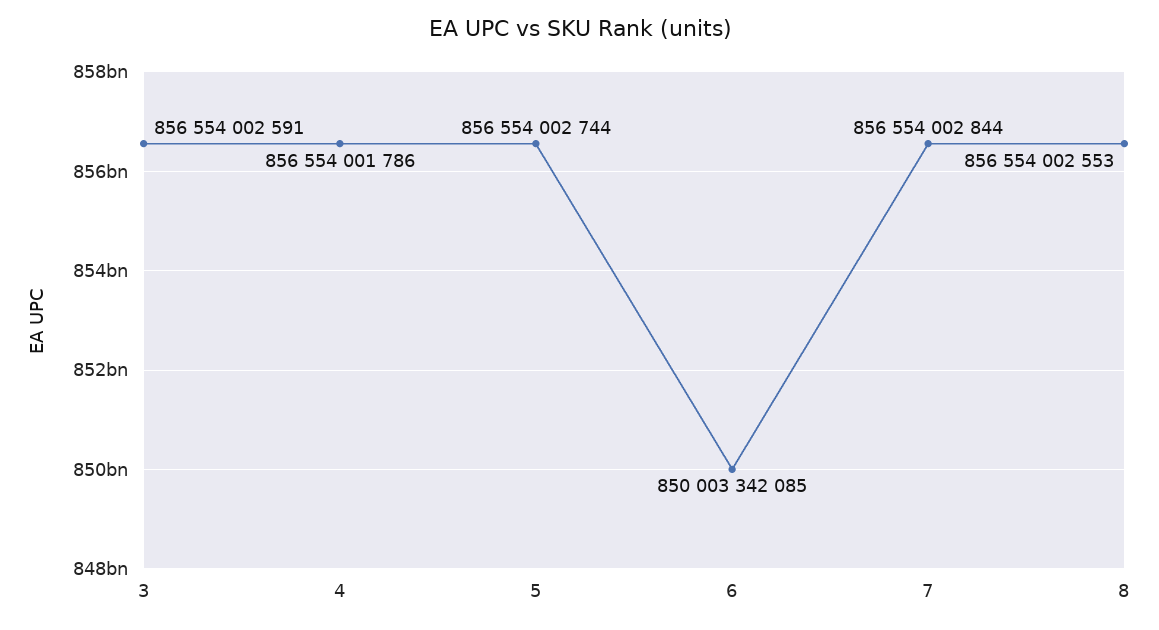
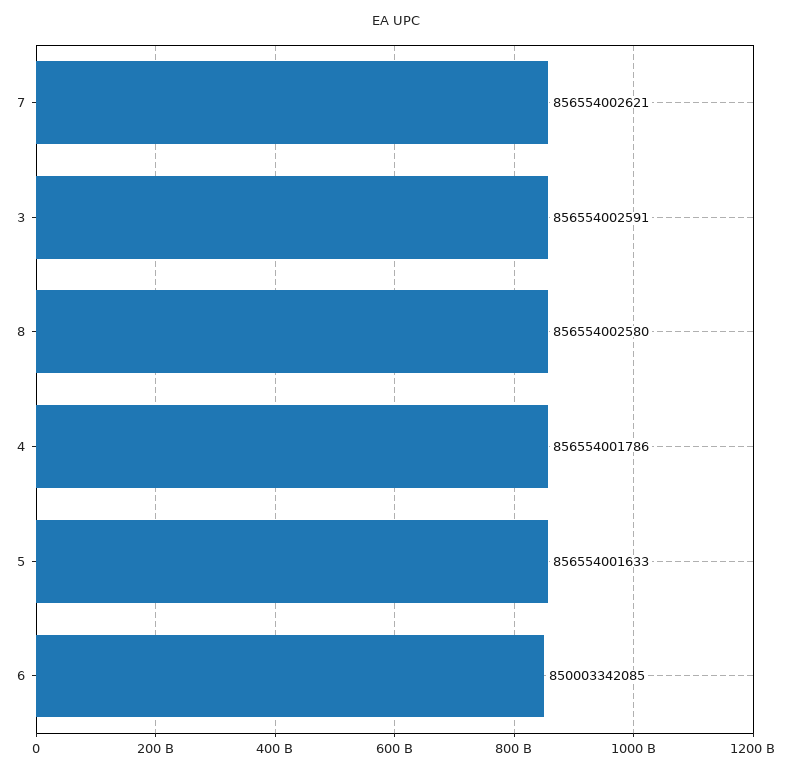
  {
    "3": 856554002591,
    "4": 856554001786,
-   "5": 856554002744,
+   "5": 856554001633,
    "6": 850003342085,
-   "7": 856554002844,
+   "7": 856554002621,
-   "8": 856554002553
+   "8": 856554002580
  }

